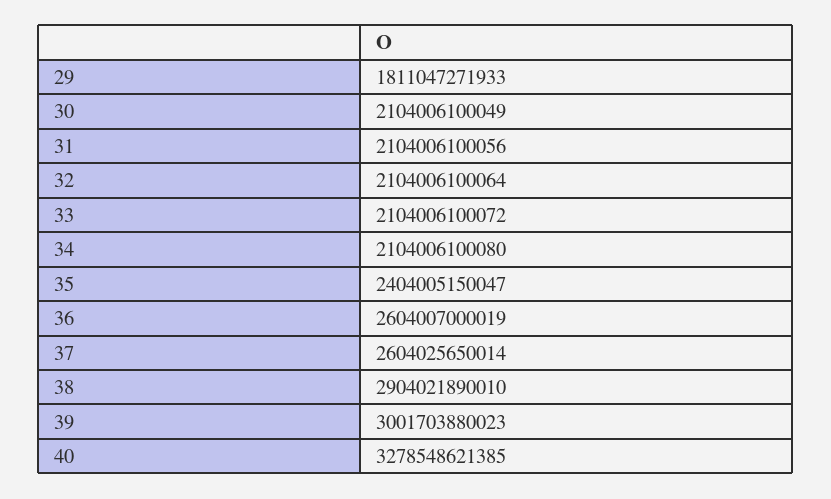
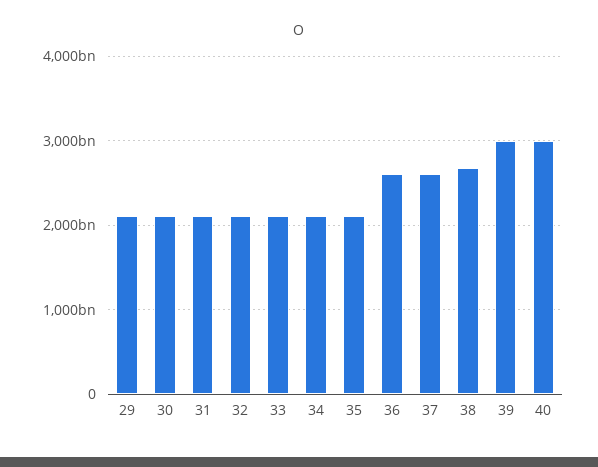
  {
-   "29": 1811047271933,
+   "29": 2100000000000,
    "30": 2104006100049,
    "31": 2104006100056,
    "32": 2104006100064,
    "33": 2104006100072,
    "34": 2104006100080,
-   "35": 2404005150047,
+   "35": 2100000000000,
    "36": 2604007000019,
    "37": 2604025650014,
-   "38": 2904021890010,
+   "38": 2700000000000,
    "39": 3001703880023,
-   "40": 3278548621385
+   "40": 3000000000000
  }

